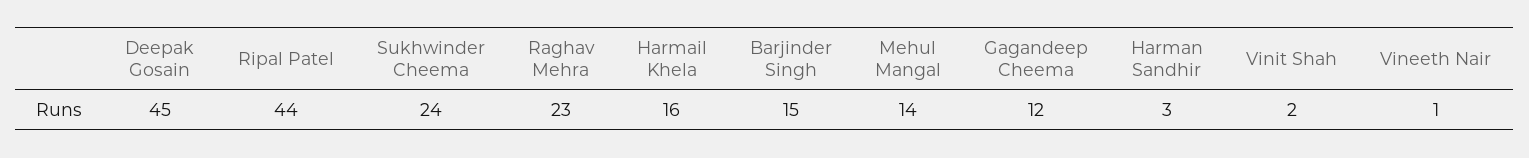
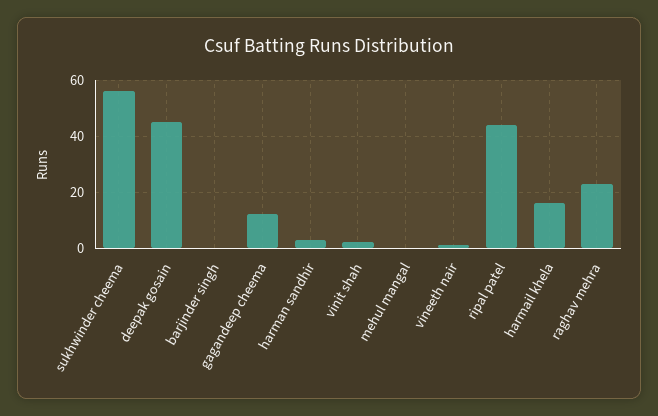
  {
    "Deepak Gosain": 45,
    "Ripal Patel": 44,
-   "Sukhwinder Cheema": 24,
+   "Sukhwinder Cheema": 55,
    "Raghav Mehra": 23,
    "Harmail Khela": 16,
-   "Barjinder Singh": 15,
+   "Barjinder Singh": 0,
-   "Mehul Mangal": 14,
+   "Mehul Mangal": 0,
    "Gagandeep Cheema": 12,
    "Harman Sandhir": 3,
    "Vinit Shah": 2,
    "Vineeth Nair": 1
  }

